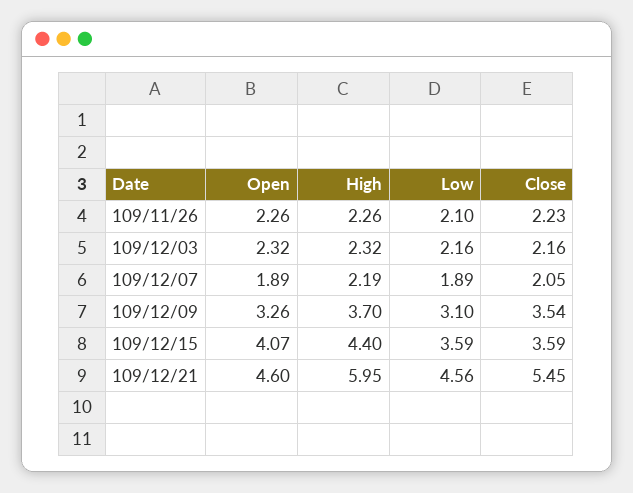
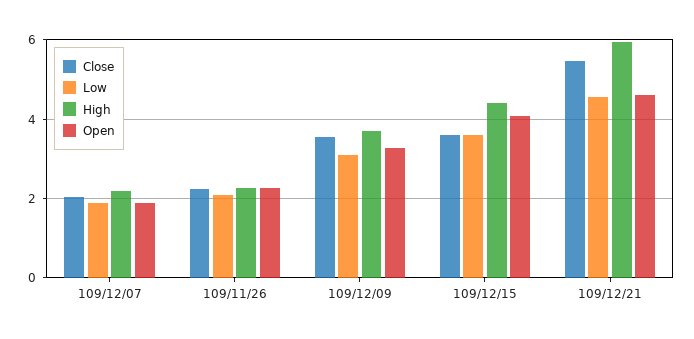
  {
    "Open": {
      "109/11/26": 2.26,
-     "109/12/03": 2.32,
      "109/12/07": 1.89,
      "109/12/09": 3.26,
      "109/12/15": 4.07,
      "109/12/21": 4.6
    },
    "High": {
      "109/11/26": 2.26,
-     "109/12/03": 2.32,
      "109/12/07": 2.19,
      "109/12/09": 3.7,
      "109/12/15": 4.4,
      "109/12/21": 5.95
    },
    "Low": {
      "109/11/26": 2.1,
-     "109/12/03": 2.16,
      "109/12/07": 1.89,
      "109/12/09": 3.1,
      "109/12/15": 3.59,
      "109/12/21": 4.56
    },
    "Close": {
      "109/11/26": 2.23,
-     "109/12/03": 2.16,
      "109/12/07": 2.05,
      "109/12/09": 3.54,
      "109/12/15": 3.59,
      "109/12/21": 5.45
    }
  }

